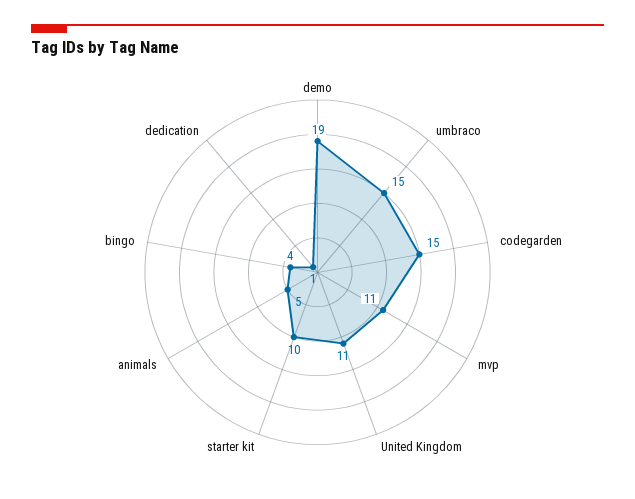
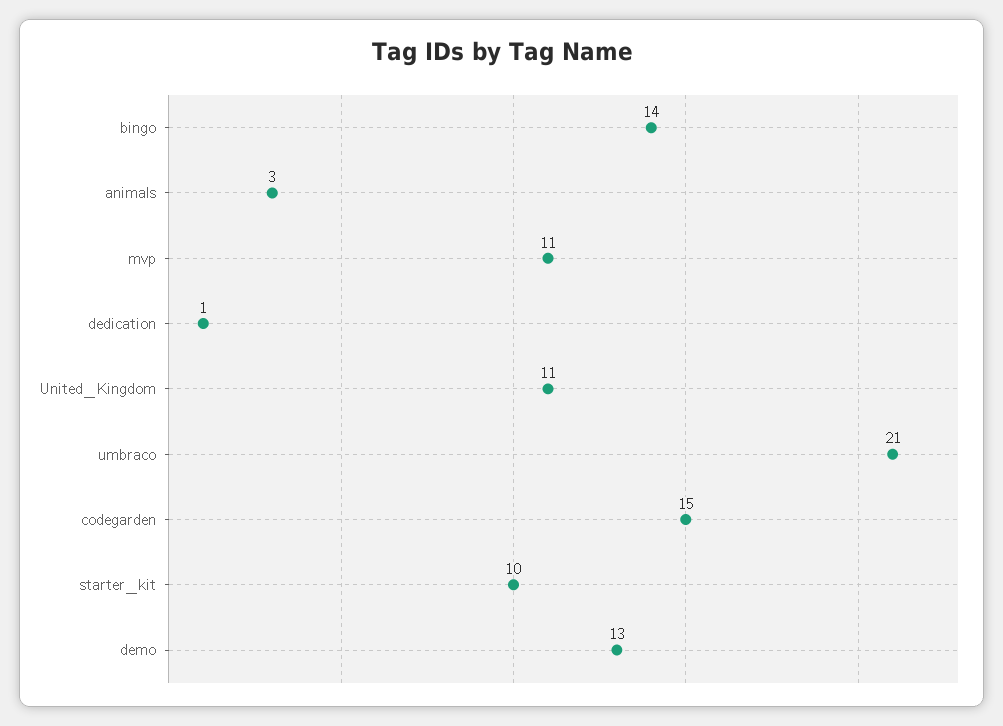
  {
-   "demo": 19,
+   "demo": 13,
-   "umbraco": 15,
+   "umbraco": 21,
    "codegarden": 15,
    "mvp": 11,
    "United Kingdom": 11,
    "starter kit": 10,
-   "animals": 5,
+   "animals": 3,
-   "bingo": 4,
+   "bingo": 14,
    "dedication": 1
  }

